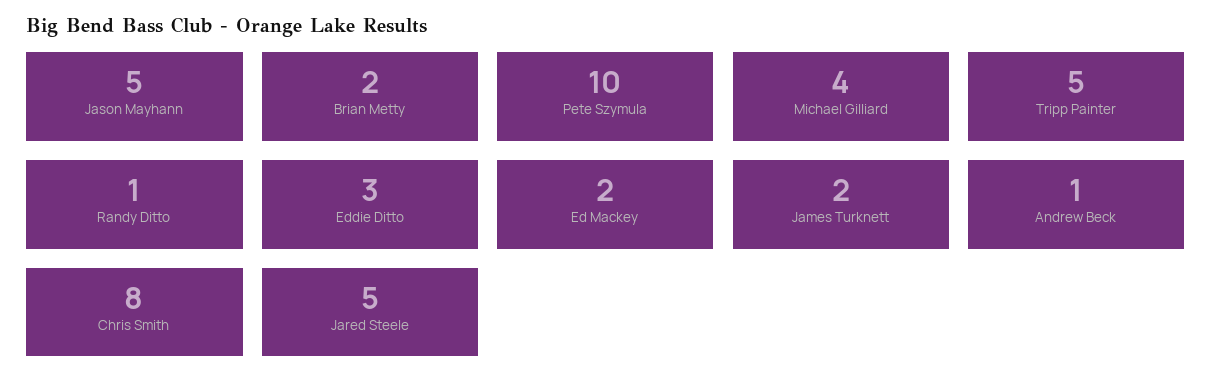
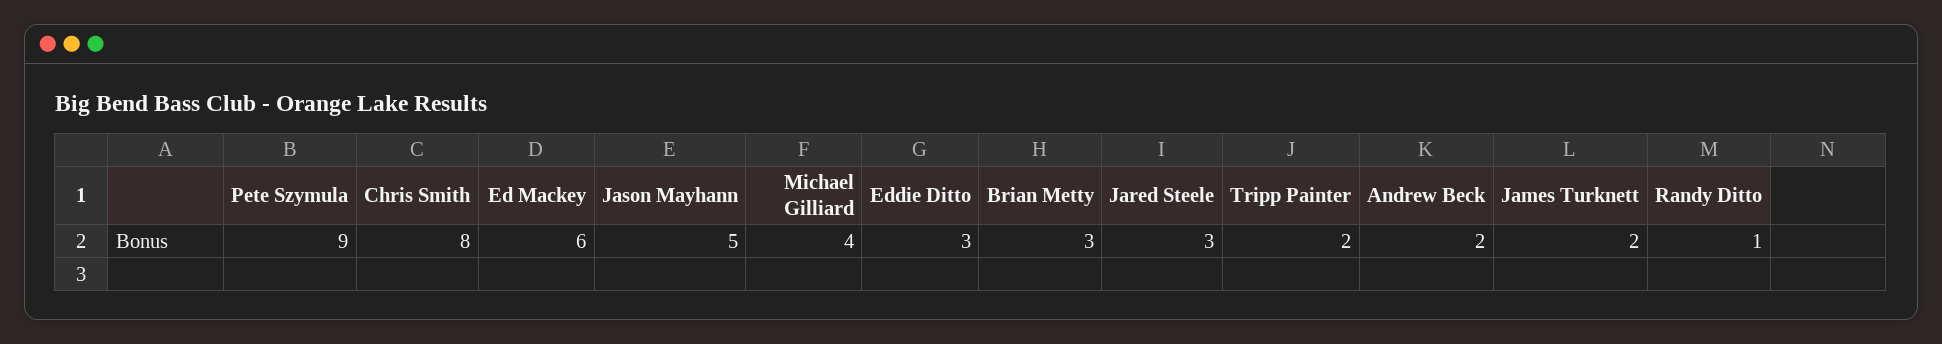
  {
    "Jason Mayhann": 5,
-   "Brian Metty": 2,
+   "Brian Metty": 3,
-   "Pete Szymula": 10,
+   "Pete Szymula": 9,
    "Michael Gilliard": 4,
-   "Tripp Painter": 5,
+   "Tripp Painter": 2,
    "Randy Ditto": 1,
    "Eddie Ditto": 3,
-   "Ed Mackey": 2,
+   "Ed Mackey": 6,
    "James Turknett": 2,
-   "Andrew Beck": 1,
+   "Andrew Beck": 2,
    "Chris Smith": 8,
-   "Jared Steele": 5
+   "Jared Steele": 3
  }

